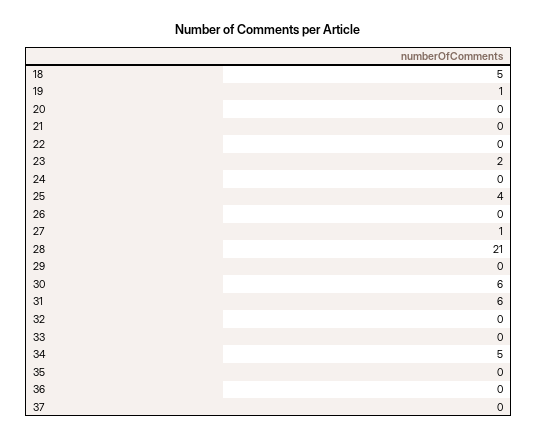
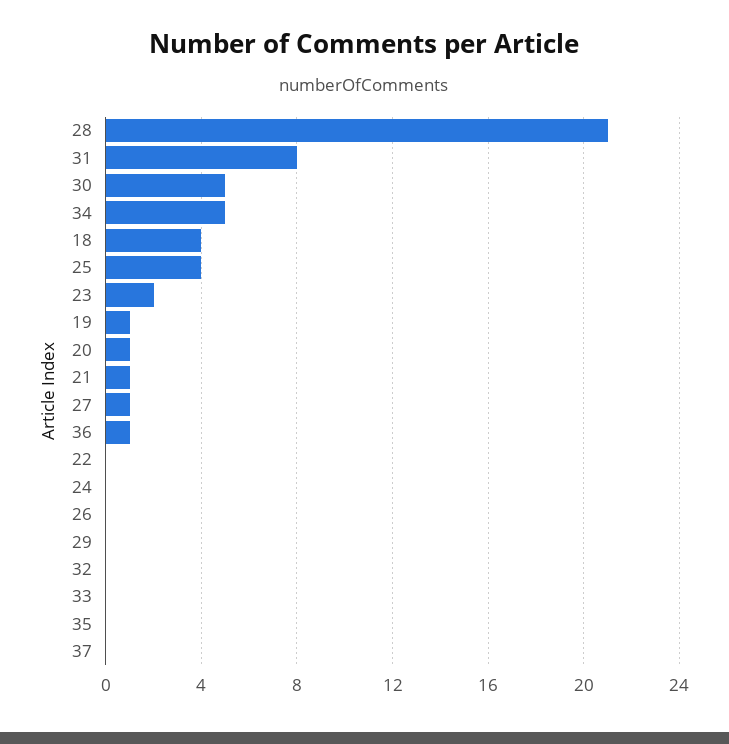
  {
-   "18": 5,
+   "18": 4,
    "19": 1,
-   "20": 0,
+   "20": 1,
-   "21": 0,
+   "21": 1,
    "22": 0,
    "23": 2,
    "24": 0,
    "25": 4,
    "26": 0,
    "27": 1,
    "28": 21,
    "29": 0,
-   "30": 6,
+   "30": 5,
-   "31": 6,
+   "31": 8,
    "32": 0,
    "33": 0,
    "34": 5,
    "35": 0,
-   "36": 0,
+   "36": 1,
    "37": 0
  }

